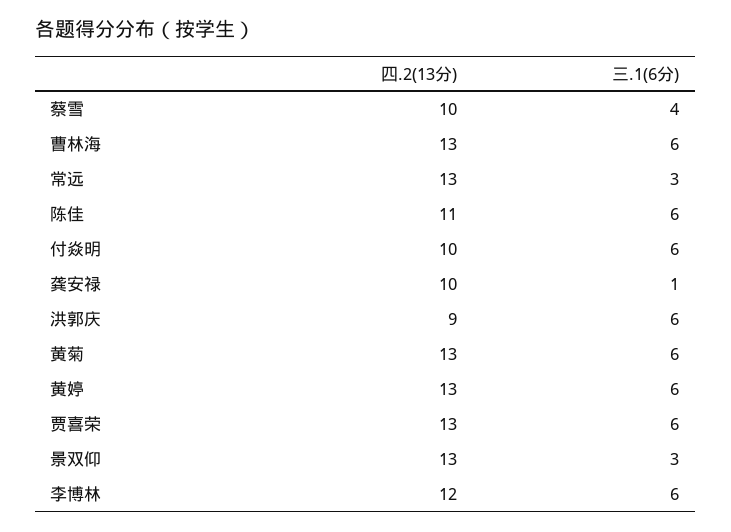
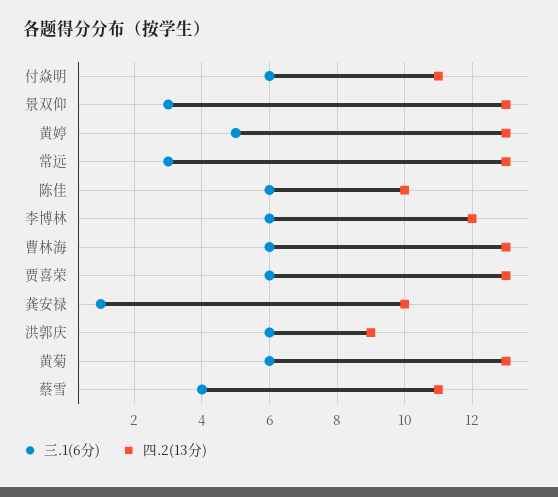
  {
    "四.2(13分)": {
-     "蔡雪": 10,
+     "蔡雪": 11,
      "曹林海": 13,
      "常远": 13,
-     "陈佳": 11,
+     "陈佳": 10,
-     "付焱明": 10,
+     "付焱明": 11,
      "龚安禄": 10,
      "洪郭庆": 9,
      "黄菊": 13,
      "黄婷": 13,
      "贾喜荣": 13,
      "景双仰": 13,
      "李博林": 12
    },
    "三.1(6分)": {
      "蔡雪": 4,
      "曹林海": 6,
      "常远": 3,
      "陈佳": 6,
      "付焱明": 6,
      "龚安禄": 1,
      "洪郭庆": 6,
      "黄菊": 6,
-     "黄婷": 6,
+     "黄婷": 5,
      "贾喜荣": 6,
      "景双仰": 3,
      "李博林": 6
    }
  }

